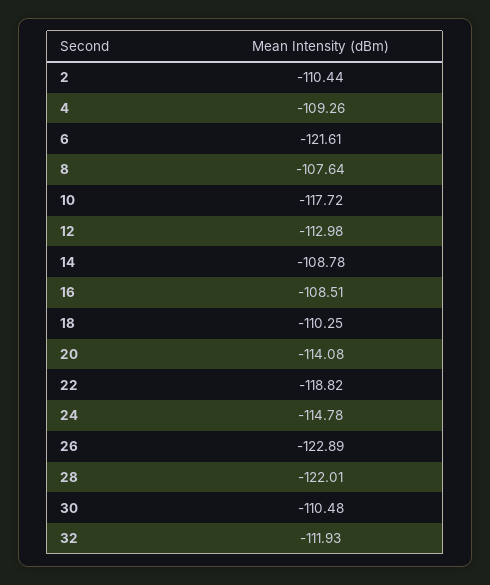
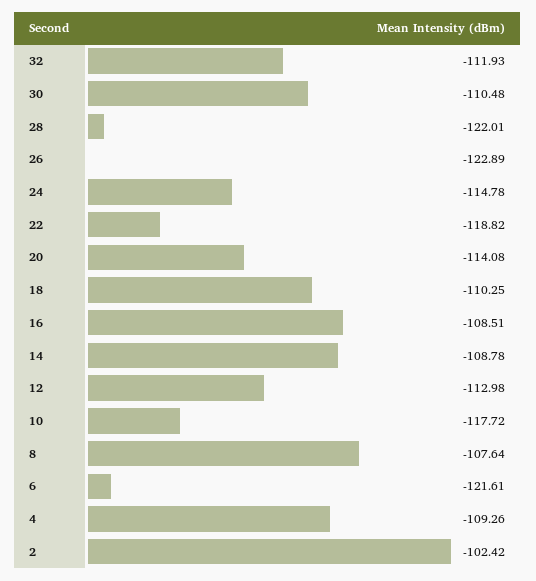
  {
-   "2": -110.44,
+   "2": -102.42,
    "4": -109.26,
    "6": -121.61,
    "8": -107.64,
    "10": -117.72,
    "12": -112.98,
    "14": -108.78,
    "16": -108.51,
    "18": -110.25,
    "20": -114.08,
    "22": -118.82,
    "24": -114.78,
    "26": -122.89,
    "28": -122.01,
    "30": -110.48,
    "32": -111.93
  }

